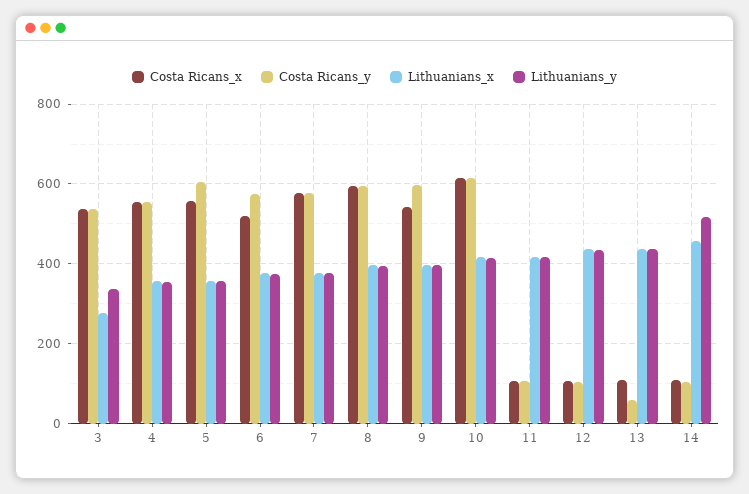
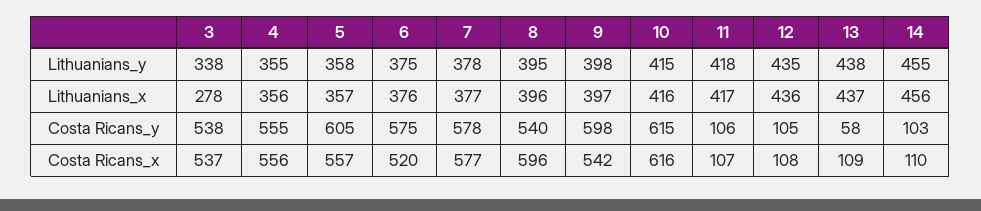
  {
    "Costa Ricans_x": {
      "3": 537,
      "4": 556,
      "5": 557,
      "6": 520,
      "7": 577,
      "8": 596,
      "9": 542,
      "10": 616,
      "11": 107,
      "12": 108,
      "13": 109,
      "14": 110
    },
    "Costa Ricans_y": {
      "3": 538,
      "4": 555,
      "5": 605,
      "6": 575,
      "7": 578,
-     "8": 600,
+     "8": 540,
      "9": 598,
      "10": 615,
      "11": 106,
      "12": 105,
      "13": 58,
      "14": 103
    },
    "Lithuanians_x": {
      "3": 278,
      "4": 356,
      "5": 357,
      "6": 376,
      "7": 377,
      "8": 396,
      "9": 397,
      "10": 416,
      "11": 417,
      "12": 436,
      "13": 437,
      "14": 456
    },
    "Lithuanians_y": {
      "3": 338,
      "4": 355,
      "5": 358,
      "6": 375,
      "7": 378,
      "8": 395,
      "9": 398,
      "10": 415,
      "11": 418,
      "12": 435,
      "13": 438,
-     "14": 520
+     "14": 455
    }
  }

